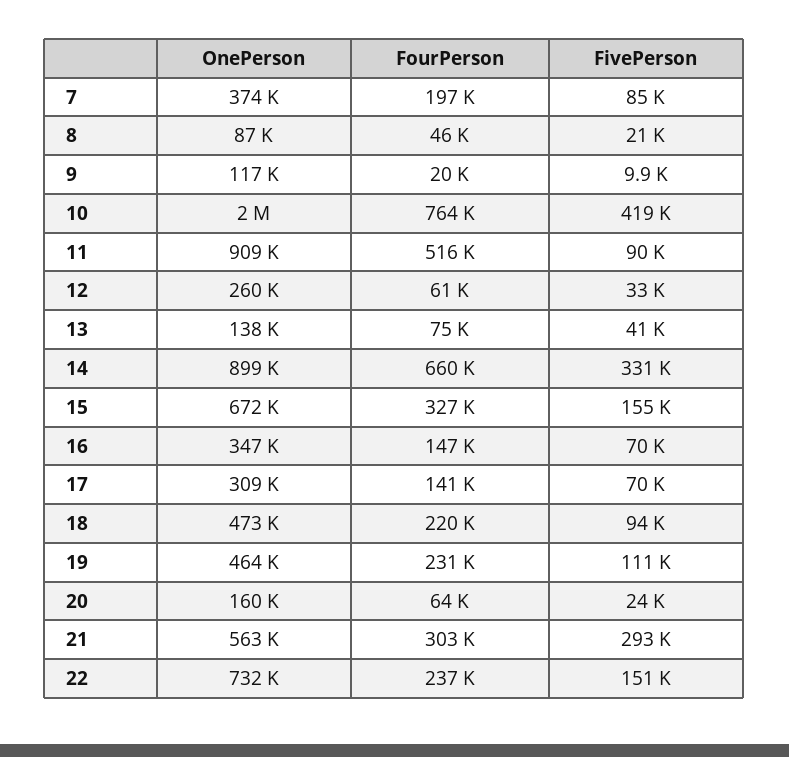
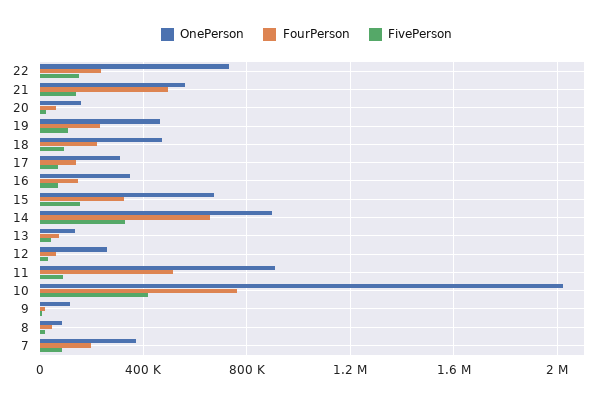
  {
    "OnePerson": {
      "7": 374000,
      "8": 87000,
      "9": 117000,
      "10": 2000000,
      "11": 909000,
      "12": 260000,
      "13": 138000,
      "14": 899000,
      "15": 672000,
      "16": 347000,
      "17": 309000,
      "18": 473000,
      "19": 464000,
      "20": 160000,
      "21": 563000,
      "22": 732000
    },
    "FourPerson": {
      "7": 197000,
      "8": 46000,
      "9": 20000,
      "10": 764000,
      "11": 516000,
      "12": 61000,
      "13": 75000,
      "14": 660000,
      "15": 327000,
      "16": 147000,
      "17": 141000,
      "18": 220000,
      "19": 231000,
      "20": 64000,
-     "21": 303000,
+     "21": 500000,
      "22": 237000
    },
    "FivePerson": {
      "7": 85000,
      "8": 21000,
      "9": 9900,
      "10": 419000,
      "11": 90000,
      "12": 33000,
      "13": 41000,
      "14": 331000,
      "15": 155000,
      "16": 70000,
      "17": 70000,
      "18": 94000,
      "19": 111000,
      "20": 24000,
-     "21": 293000,
+     "21": 150000,
      "22": 151000
    }
  }

